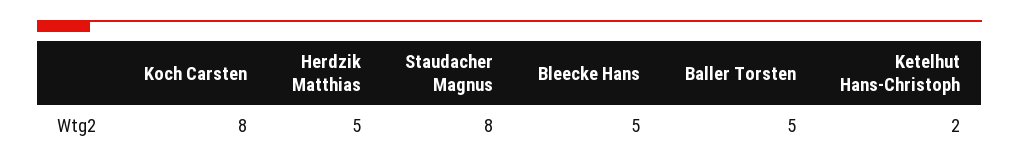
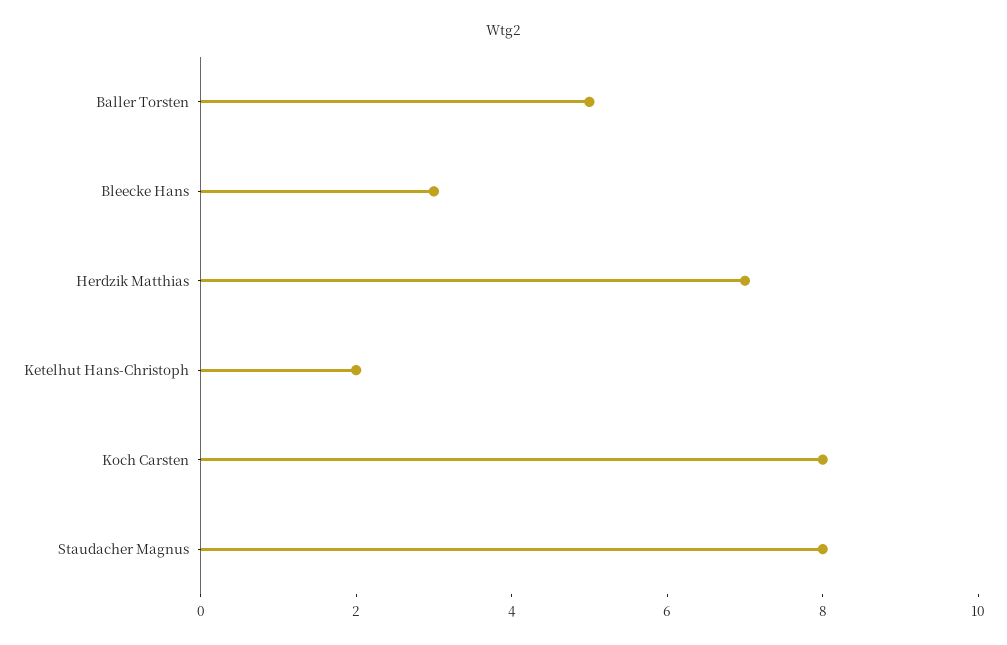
  {
    "Koch Carsten": 8,
-   "Herdzik Matthias": 5,
+   "Herdzik Matthias": 7,
    "Staudacher Magnus": 8,
-   "Bleecke Hans": 5,
+   "Bleecke Hans": 3,
    "Baller Torsten": 5,
    "Ketelhut Hans-Christoph": 2
  }

